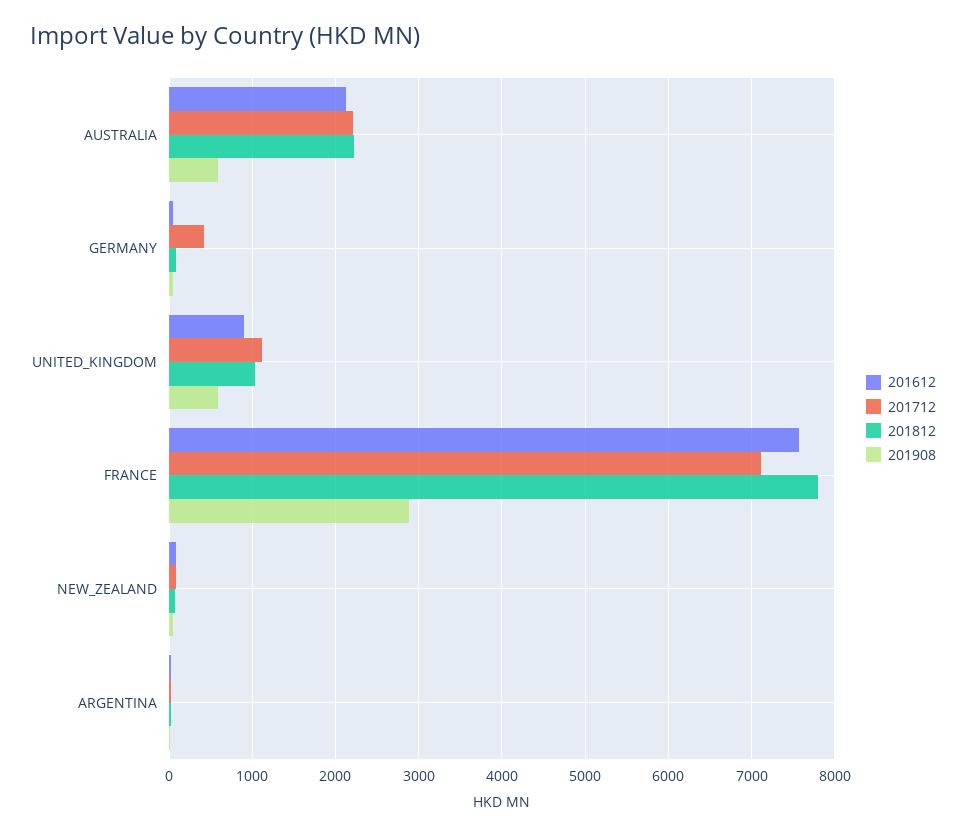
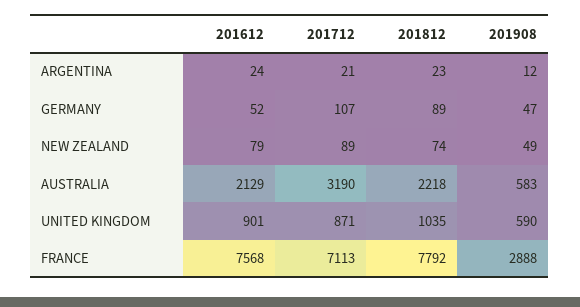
  {
    "201612": {
      "AUSTRALIA": 2129,
      "GERMANY": 52,
      "UNITED_KINGDOM": 901,
      "FRANCE": 7568,
      "NEW_ZEALAND": 79,
      "ARGENTINA": 24
    },
    "201712": {
-     "AUSTRALIA": 2200,
+     "AUSTRALIA": 3190,
-     "GERMANY": 400,
+     "GERMANY": 107,
-     "UNITED_KINGDOM": 1100,
+     "UNITED_KINGDOM": 871,
      "FRANCE": 7113,
      "NEW_ZEALAND": 89,
      "ARGENTINA": 21
    },
    "201812": {
      "AUSTRALIA": 2218,
      "GERMANY": 89,
      "UNITED_KINGDOM": 1035,
      "FRANCE": 7792,
      "NEW_ZEALAND": 74,
      "ARGENTINA": 23
    },
    "201908": {
      "AUSTRALIA": 583,
      "GERMANY": 47,
      "UNITED_KINGDOM": 590,
      "FRANCE": 2888,
      "NEW_ZEALAND": 49,
      "ARGENTINA": 12
    }
  }

